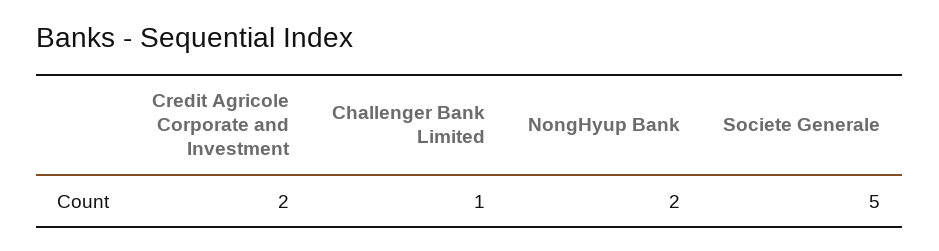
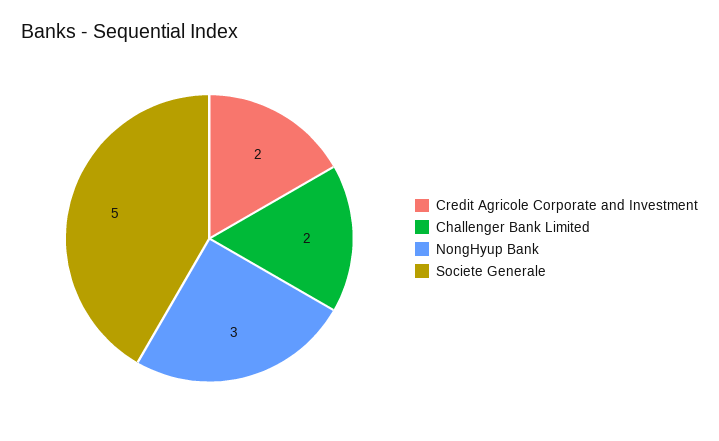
  {
    "Credit Agricole Corporate and Investment": 2,
-   "Challenger Bank Limited": 1,
+   "Challenger Bank Limited": 2,
-   "NongHyup Bank": 2,
+   "NongHyup Bank": 3,
    "Societe Generale": 5
  }

